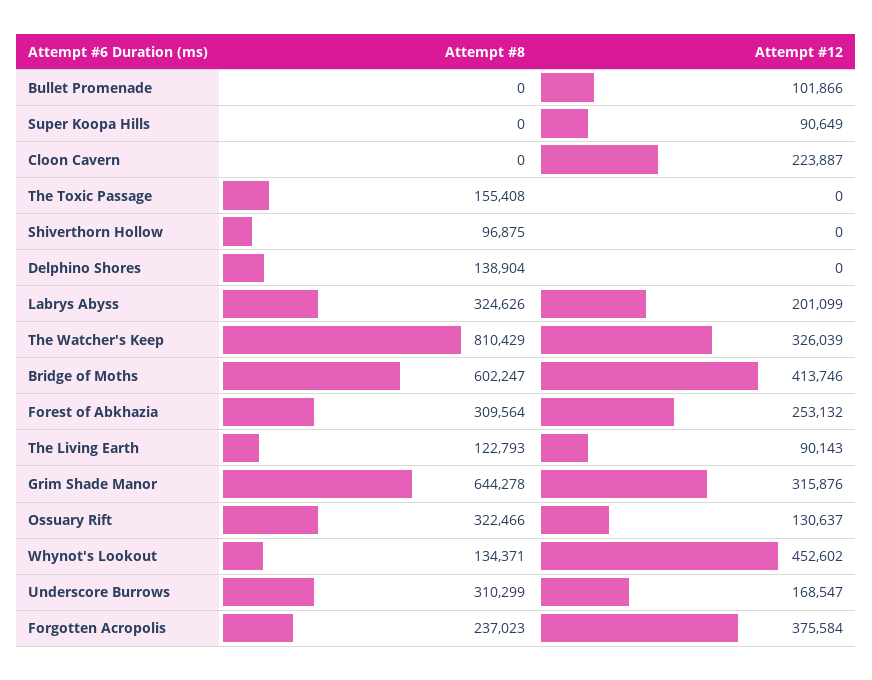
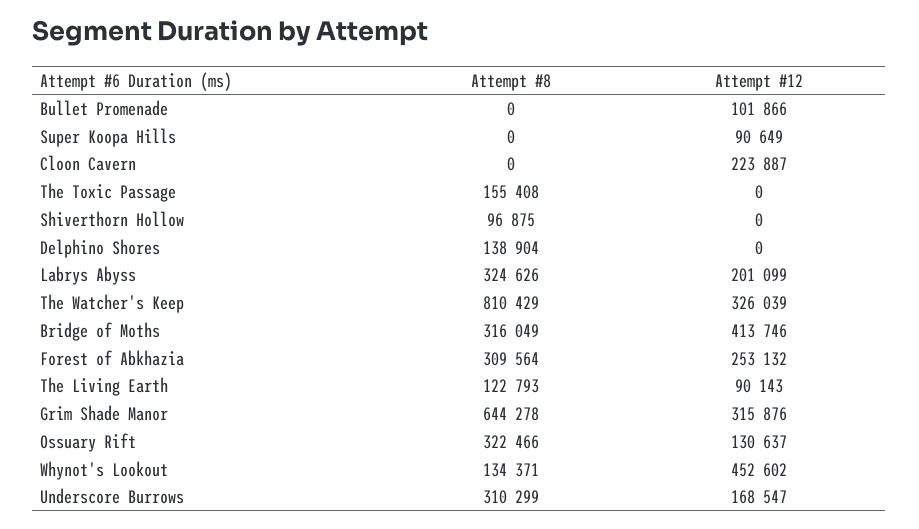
  {
    "Attempt #8": {
      "Bullet Promenade": 0,
      "Super Koopa Hills": 0,
      "Cloon Cavern": 0,
      "The Toxic Passage": 155408,
      "Shiverthorn Hollow": 96875,
      "Delphino Shores": 138904,
      "Labrys Abyss": 324626,
      "The Watcher's Keep": 810429,
-     "Bridge of Moths": 602247,
+     "Bridge of Moths": 316049,
      "Forest of Abkhazia": 309564,
      "The Living Earth": 122793,
      "Grim Shade Manor": 644278,
      "Ossuary Rift": 322466,
      "Whynot's Lookout": 134371,
-     "Underscore Burrows": 310299,
+     "Underscore Burrows": 310299
-     "Forgotten Acropolis": 237023
    },
    "Attempt #12": {
      "Bullet Promenade": 101866,
      "Super Koopa Hills": 90649,
      "Cloon Cavern": 223887,
      "The Toxic Passage": 0,
      "Shiverthorn Hollow": 0,
      "Delphino Shores": 0,
      "Labrys Abyss": 201099,
      "The Watcher's Keep": 326039,
      "Bridge of Moths": 413746,
      "Forest of Abkhazia": 253132,
      "The Living Earth": 90143,
      "Grim Shade Manor": 315876,
      "Ossuary Rift": 130637,
      "Whynot's Lookout": 452602,
-     "Underscore Burrows": 168547,
+     "Underscore Burrows": 168547
-     "Forgotten Acropolis": 375584
    }
  }

